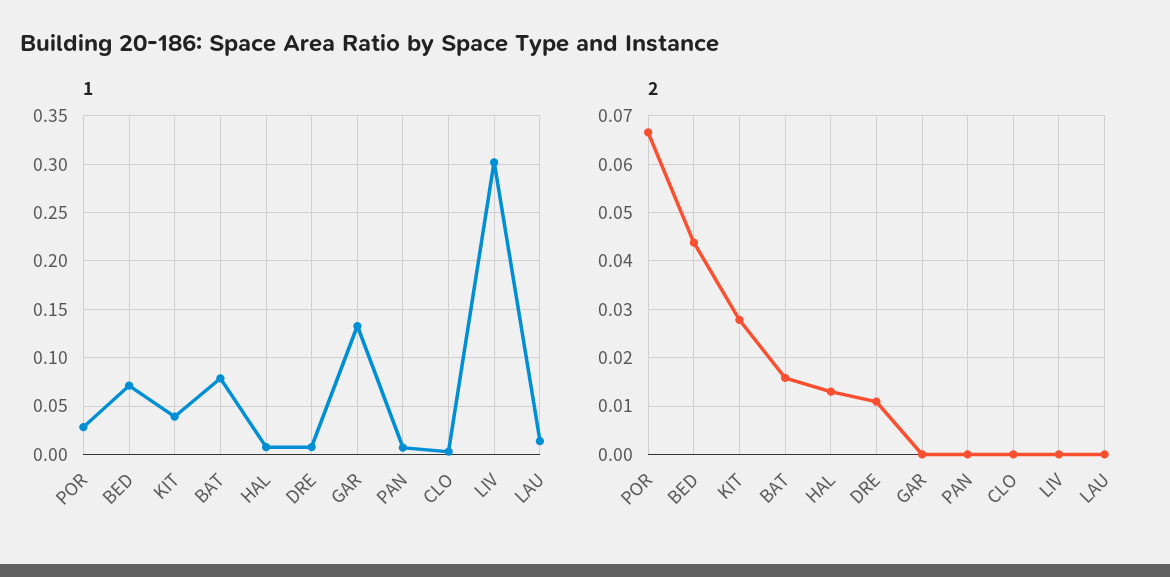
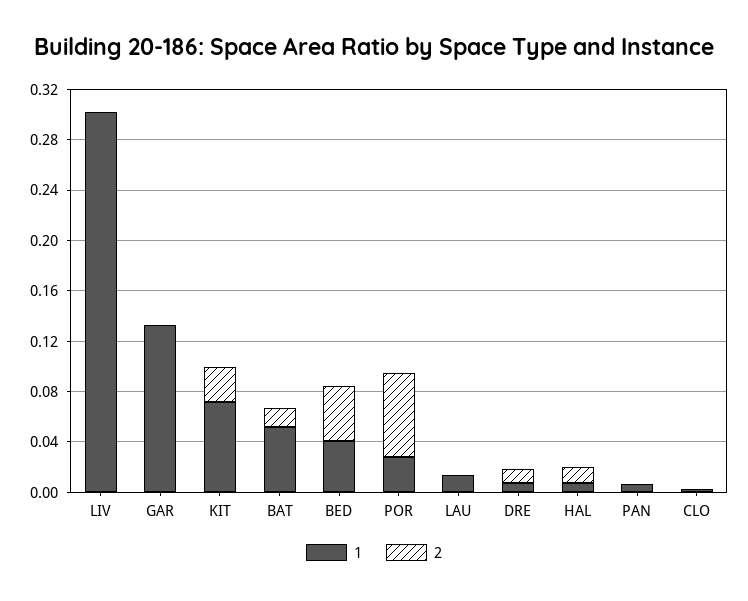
  {
    "1": {
      "POR": 0.03,
-     "BED": 0.07,
+     "BED": 0.04,
-     "KIT": 0.04,
+     "KIT": 0.07,
-     "BAT": 0.08,
+     "BAT": 0.05,
      "HAL": 0.01,
      "DRE": 0.01,
      "GAR": 0.13,
      "PAN": 0.01,
      "CLO": 0,
      "LIV": 0.3,
      "LAU": 0.01
    },
    "2": {
      "POR": 0.066,
      "BED": 0.044,
      "KIT": 0.028,
      "BAT": 0.016,
      "HAL": 0.014,
      "DRE": 0.01,
      "GAR": 0,
      "PAN": 0,
      "CLO": 0,
      "LIV": 0,
      "LAU": 0
    }
  }

